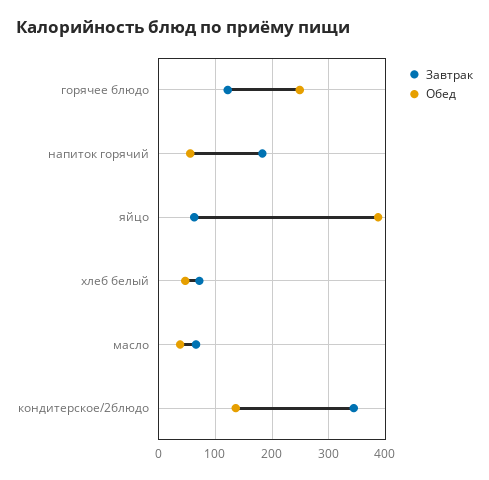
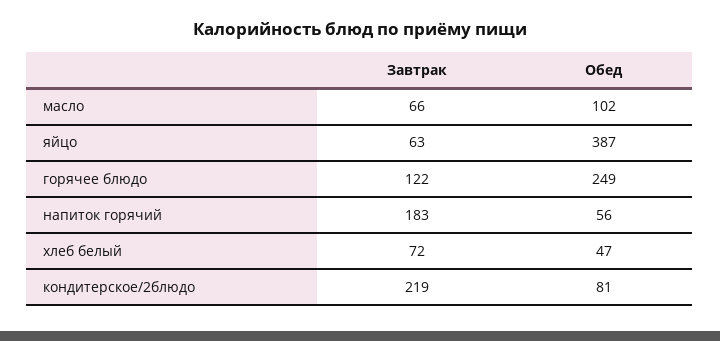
  {
    "Завтрак": {
      "горячее блюдо": 122,
      "напиток горячий": 183,
      "яйцо": 63,
      "хлеб белый": 72,
      "масло": 66,
-     "кондитерское/2блюдо": 340
+     "кондитерское/2блюдо": 219
    },
    "Обед": {
      "горячее блюдо": 249,
      "напиток горячий": 56,
      "яйцо": 387,
      "хлеб белый": 47,
-     "масло": 40,
+     "масло": 102,
-     "кондитерское/2блюдо": 140
+     "кондитерское/2блюдо": 81
    }
  }

